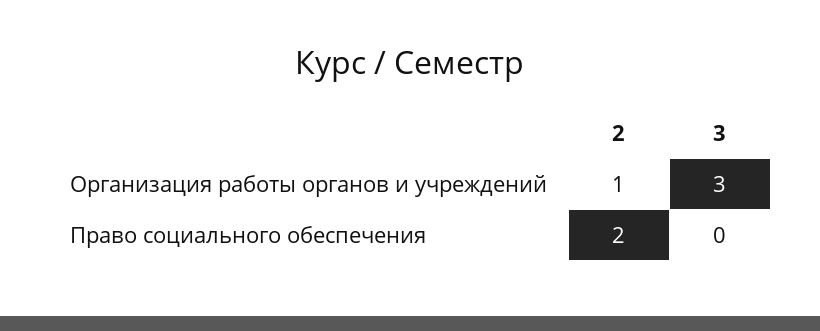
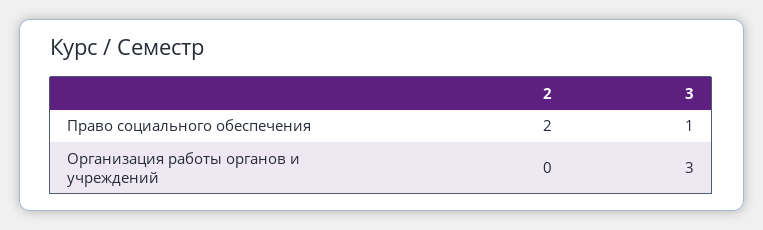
  {
    "2": {
-     "Организация работы органов и учреждений": 1,
+     "Организация работы органов и учреждений": 0,
      "Право социального обеспечения": 2
    },
    "3": {
      "Организация работы органов и учреждений": 3,
-     "Право социального обеспечения": 0
+     "Право социального обеспечения": 1
    }
  }

